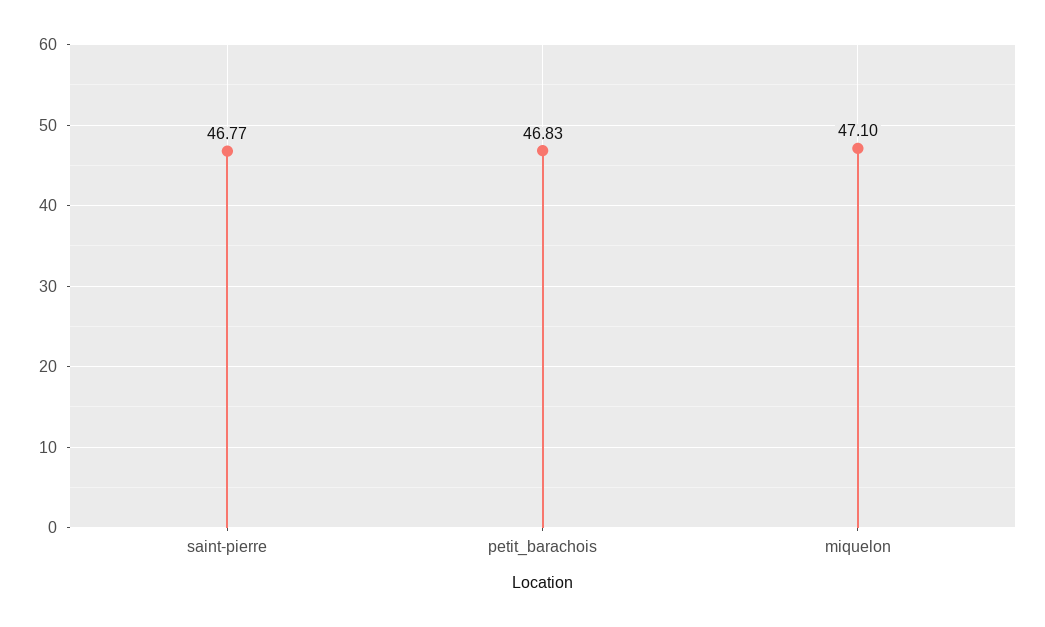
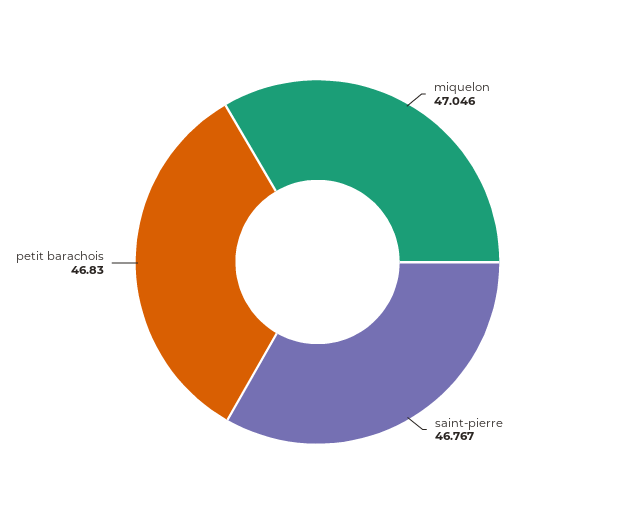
  {
    "saint-pierre": 46.767,
    "petit_barachois": 46.83,
-   "miquelon": 47.1
+   "miquelon": 47.046
  }

